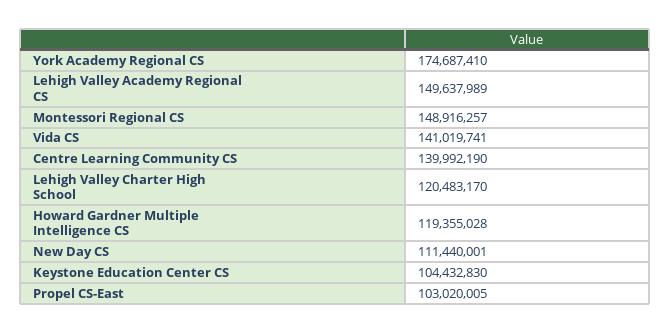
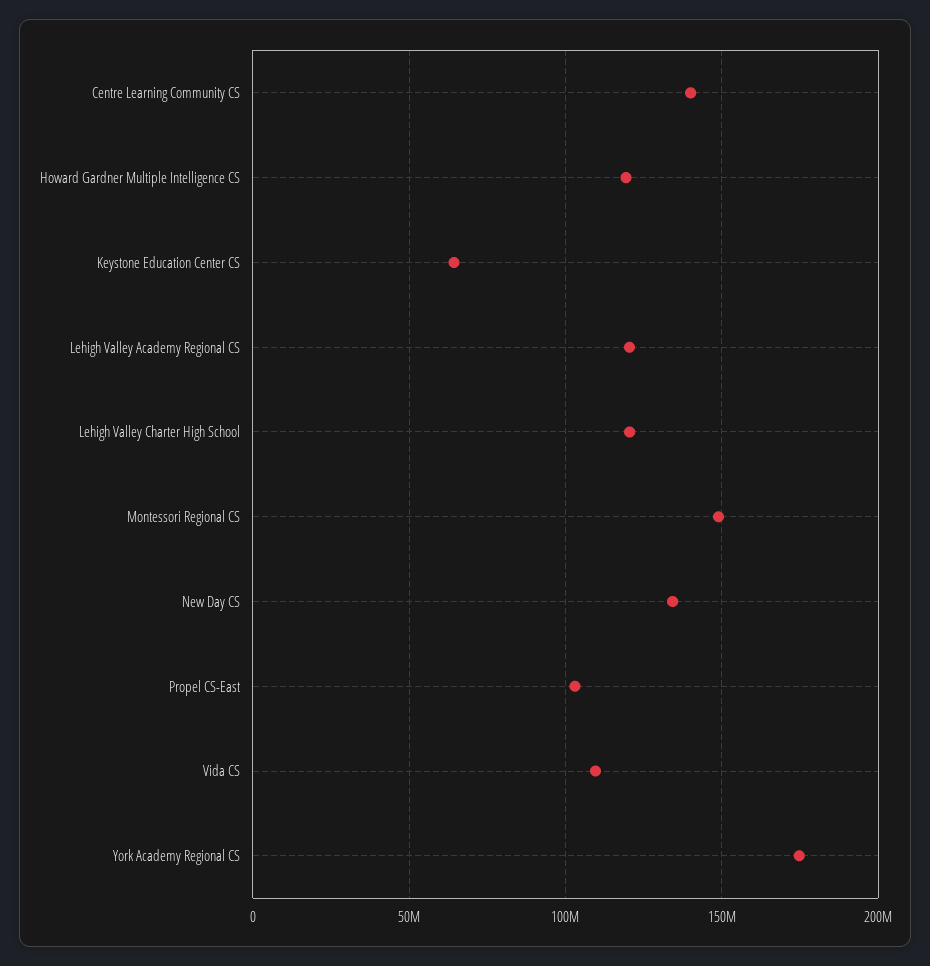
  {
    "York Academy Regional CS": 174687410,
-   "Lehigh Valley Academy Regional CS": 149637989,
+   "Lehigh Valley Academy Regional CS": 120000000,
    "Montessori Regional CS": 148916257,
-   "Vida CS": 141019741,
+   "Vida CS": 110000000,
    "Centre Learning Community CS": 139992190,
    "Lehigh Valley Charter High School": 120483170,
    "Howard Gardner Multiple Intelligence CS": 119355028,
-   "New Day CS": 111440001,
+   "New Day CS": 135000000,
-   "Keystone Education Center CS": 104432830,
+   "Keystone Education Center CS": 65000000,
    "Propel CS-East": 103020005
  }

